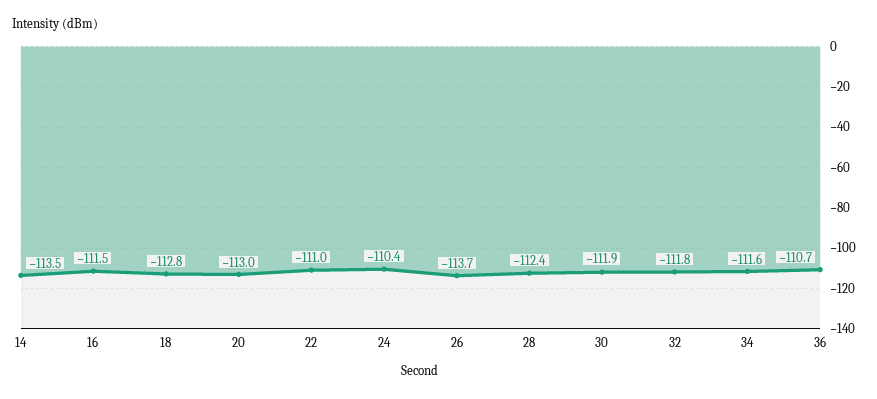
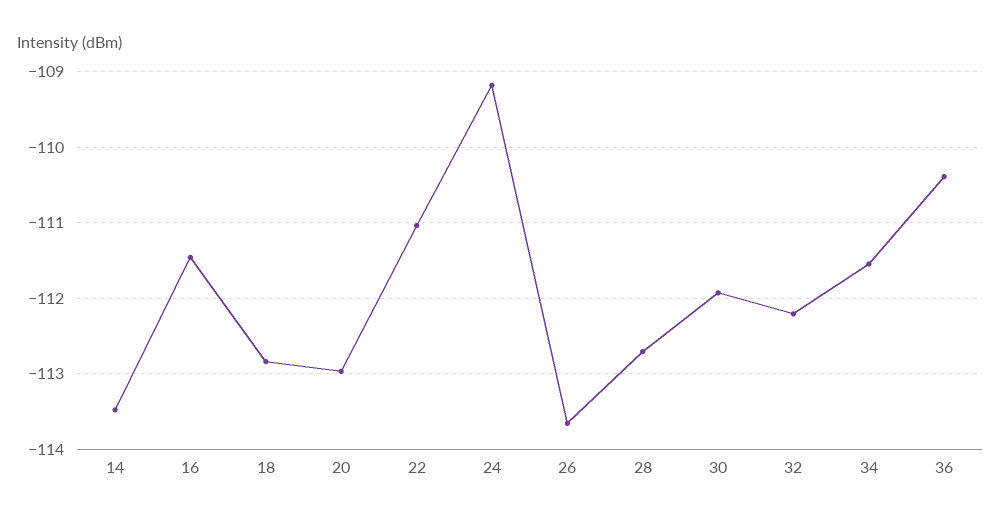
  {
    "14": -113.5,
    "16": -111.5,
    "18": -112.8,
    "20": -113,
    "22": -111,
-   "24": -110.4,
+   "24": -109.2,
    "26": -113.7,
-   "28": -112.4,
+   "28": -112.7,
    "30": -111.9,
-   "32": -111.8,
+   "32": -112.2,
    "34": -111.6,
-   "36": -110.7
+   "36": -110.4
  }

